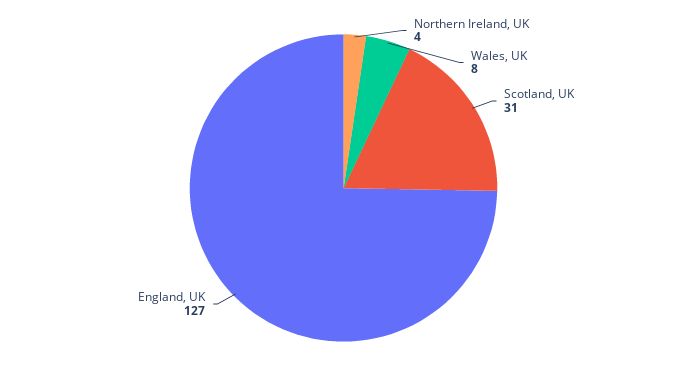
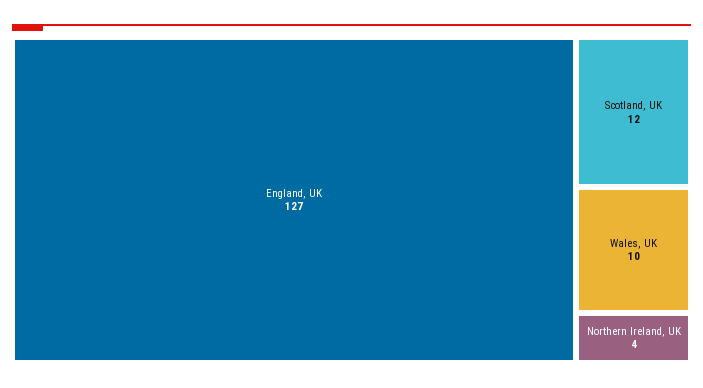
  {
    "Northern Ireland, UK": 4,
-   "Wales, UK": 8,
+   "Wales, UK": 10,
-   "Scotland, UK": 31,
+   "Scotland, UK": 12,
    "England, UK": 127
  }

